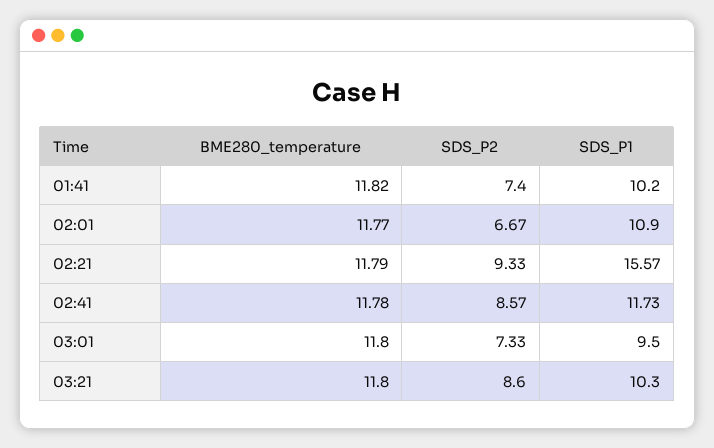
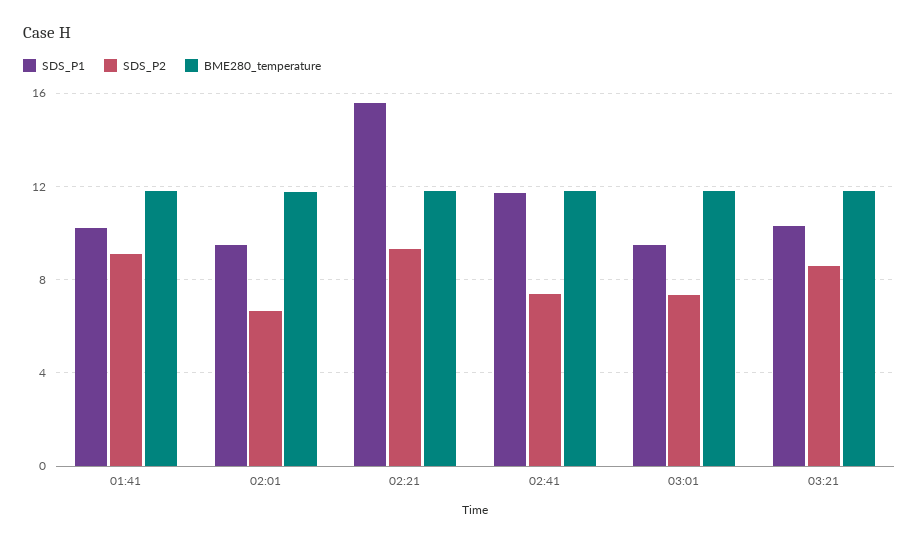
  {
    "BME280_temperature": {
      "01:41": 11.82,
      "02:01": 11.77,
      "02:21": 11.79,
      "02:41": 11.78,
      "03:01": 11.8,
      "03:21": 11.8
    },
    "SDS_P2": {
-     "01:41": 7.4,
+     "01:41": 9,
      "02:01": 6.67,
      "02:21": 9.33,
-     "02:41": 8.57,
+     "02:41": 7.5,
      "03:01": 7.33,
      "03:21": 8.6
    },
    "SDS_P1": {
      "01:41": 10.2,
-     "02:01": 10.9,
+     "02:01": 9.5,
      "02:21": 15.57,
      "02:41": 11.73,
      "03:01": 9.5,
      "03:21": 10.3
    }
  }

